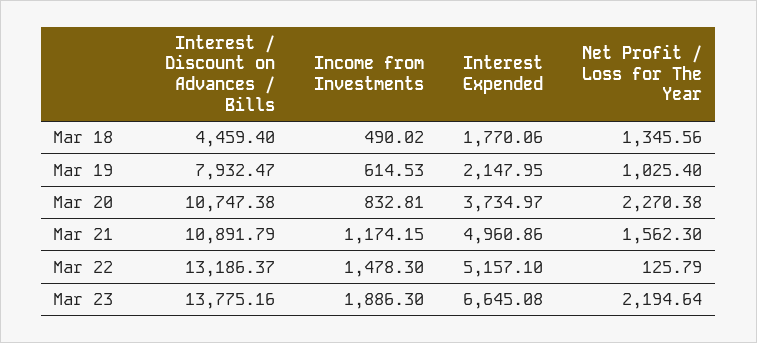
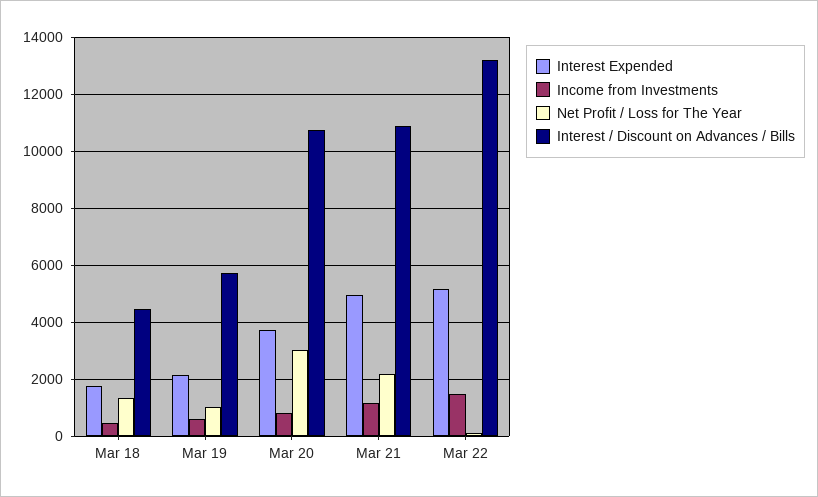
  {
    "Interest / Discount on Advances / Bills": {
      "Mar 18": 4459.4,
-     "Mar 19": 7932.47,
+     "Mar 19": 5750,
      "Mar 20": 10747.38,
      "Mar 21": 10891.79,
-     "Mar 22": 13186.37,
+     "Mar 22": 13186.37
-     "Mar 23": 13775.16
    },
    "Income from Investments": {
      "Mar 18": 490.02,
      "Mar 19": 614.53,
      "Mar 20": 832.81,
      "Mar 21": 1174.15,
-     "Mar 22": 1478.3,
+     "Mar 22": 1478.3
-     "Mar 23": 1886.3
    },
    "Interest Expended": {
      "Mar 18": 1770.06,
      "Mar 19": 2147.95,
      "Mar 20": 3734.97,
      "Mar 21": 4960.86,
-     "Mar 22": 5157.1,
+     "Mar 22": 5157.1
-     "Mar 23": 6645.08
    },
    "Net Profit / Loss for The Year": {
      "Mar 18": 1345.56,
      "Mar 19": 1025.4,
-     "Mar 20": 2270.38,
+     "Mar 20": 3000,
-     "Mar 21": 1562.3,
+     "Mar 21": 2250,
-     "Mar 22": 125.79,
+     "Mar 22": 125.79
-     "Mar 23": 2194.64
    }
  }

